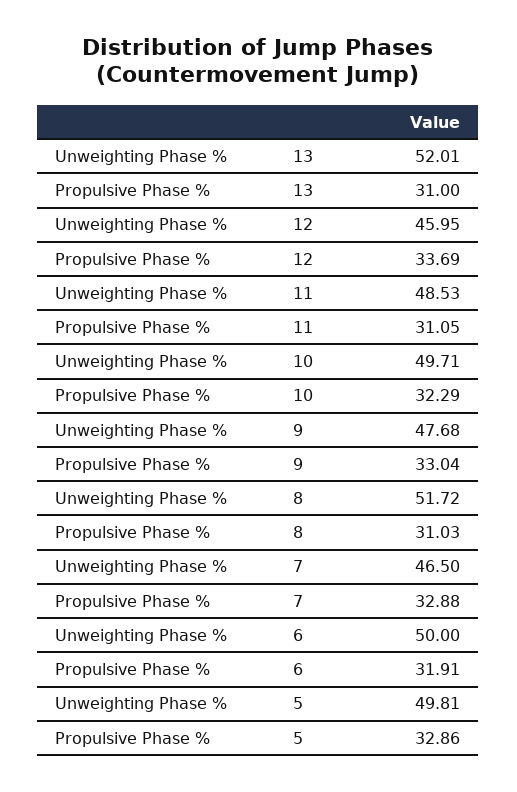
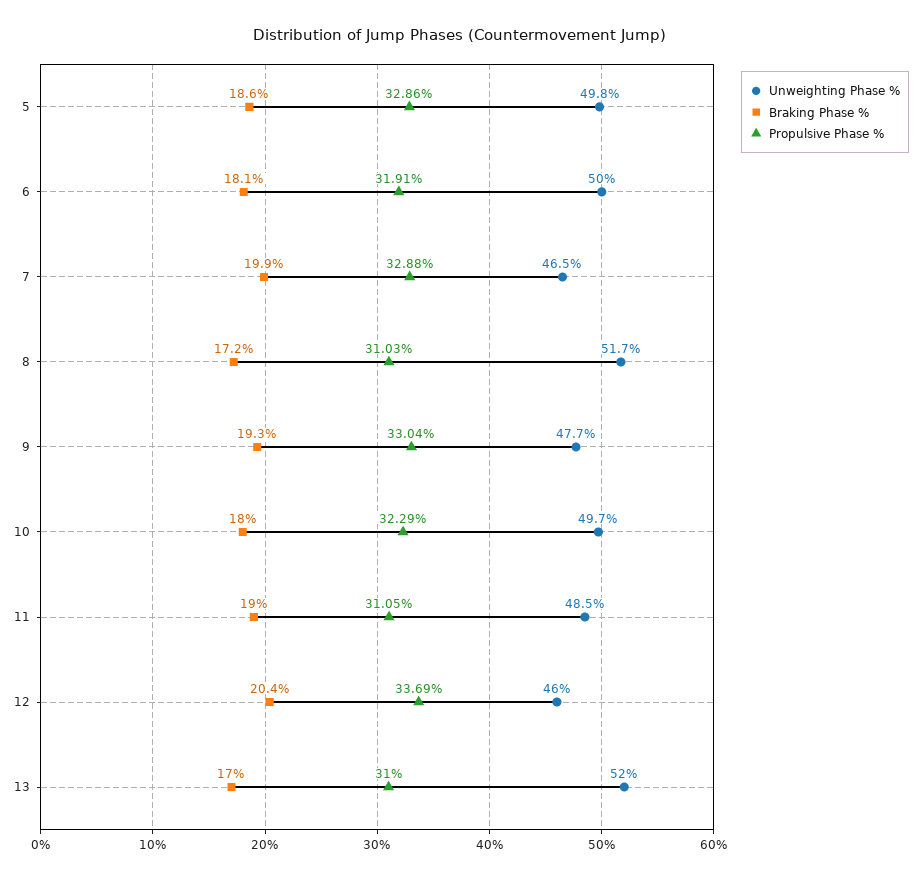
  {
    "Unweighting Phase %": {
      "13": 52.01,
      "12": 45.95,
      "11": 48.53,
      "10": 49.71,
      "9": 47.68,
      "8": 51.72,
      "7": 46.5,
      "6": 50,
      "5": 49.81
    },
    "Propulsive Phase %": {
      "13": 31,
      "12": 33.69,
      "11": 31.05,
      "10": 32.29,
      "9": 33.04,
      "8": 31.03,
      "7": 32.88,
      "6": 31.91,
      "5": 32.86
-   }
+   },
+   "Braking Phase %": {
+     "5": 18.6,
+     "6": 18.1,
+     "7": 19.9,
+     "8": 17.2,
+     "9": 19.3,
+     "10": 18,
+     "11": 19,
+     "12": 20.4,
+     "13": 17
+   }
  }

